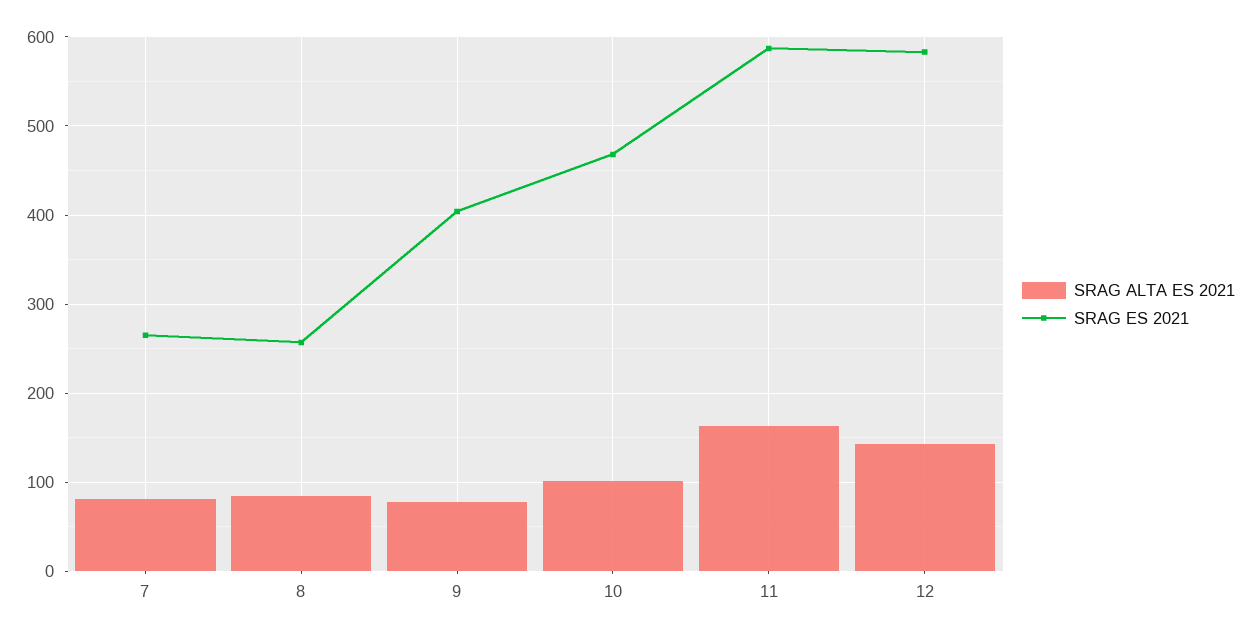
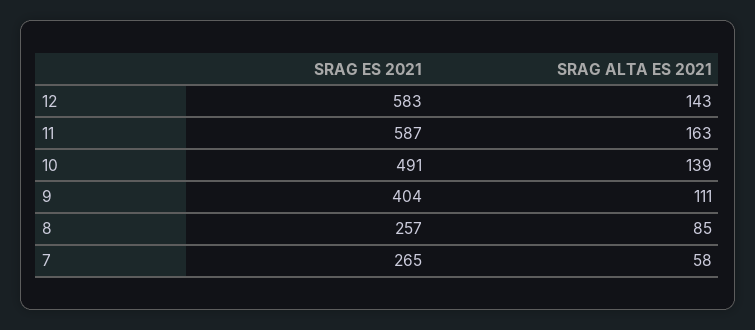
  {
    "SRAG ALTA ES 2021": {
-     "7": 80,
+     "7": 58,
      "8": 85,
-     "9": 80,
+     "9": 111,
-     "10": 100,
+     "10": 139,
      "11": 163,
      "12": 143
    },
    "SRAG ES 2021": {
      "7": 265,
      "8": 257,
      "9": 404,
-     "10": 470,
+     "10": 491,
      "11": 587,
      "12": 583
    }
  }

